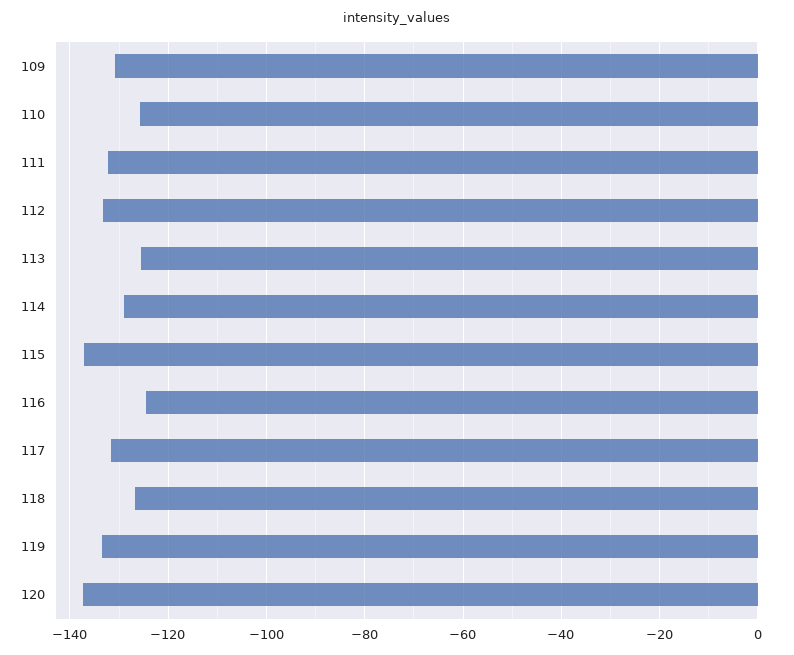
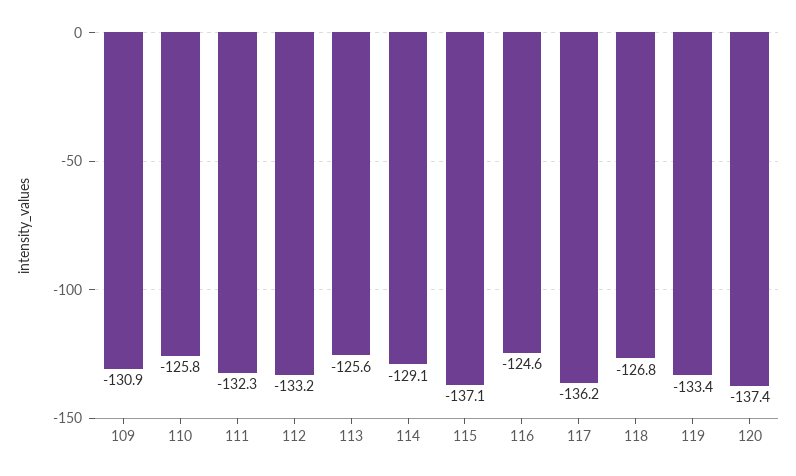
  {
    "109": -130.9,
    "110": -125.8,
    "111": -132.3,
    "112": -133.2,
    "113": -125.6,
    "114": -129.1,
    "115": -137.1,
    "116": -124.6,
-   "117": -132,
+   "117": -136.2,
    "118": -126.8,
    "119": -133.4,
    "120": -137.4
  }

